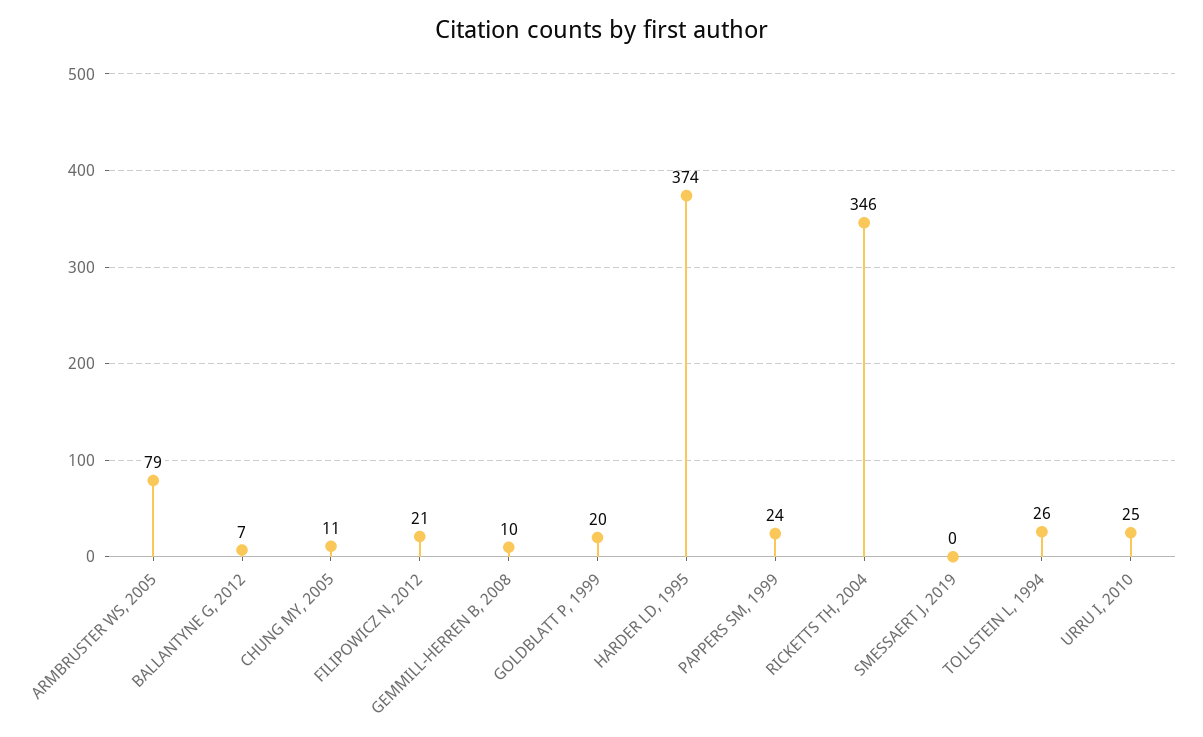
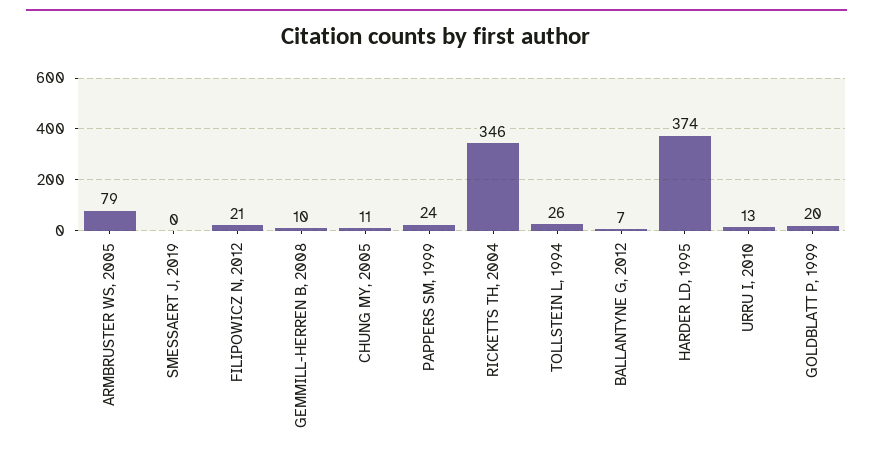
  {
    "ARMBRUSTER WS, 2005": 79,
    "BALLANTYNE G, 2012": 7,
    "CHUNG MY, 2005": 11,
    "FILIPOWICZ N, 2012": 21,
    "GEMMILL-HERREN B, 2008": 10,
    "GOLDBLATT P, 1999": 20,
    "HARDER LD, 1995": 374,
    "PAPPERS SM, 1999": 24,
    "RICKETTS TH, 2004": 346,
    "SMESSAERT J, 2019": 0,
    "TOLLSTEIN L, 1994": 26,
-   "URRU I, 2010": 25
+   "URRU I, 2010": 13
  }

